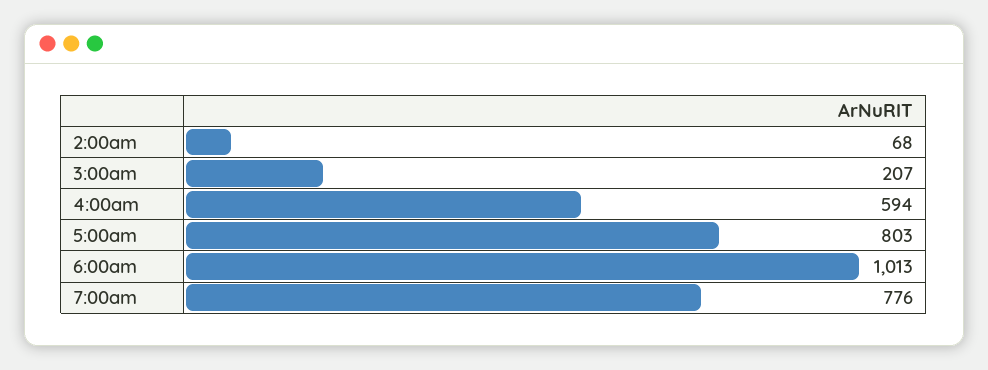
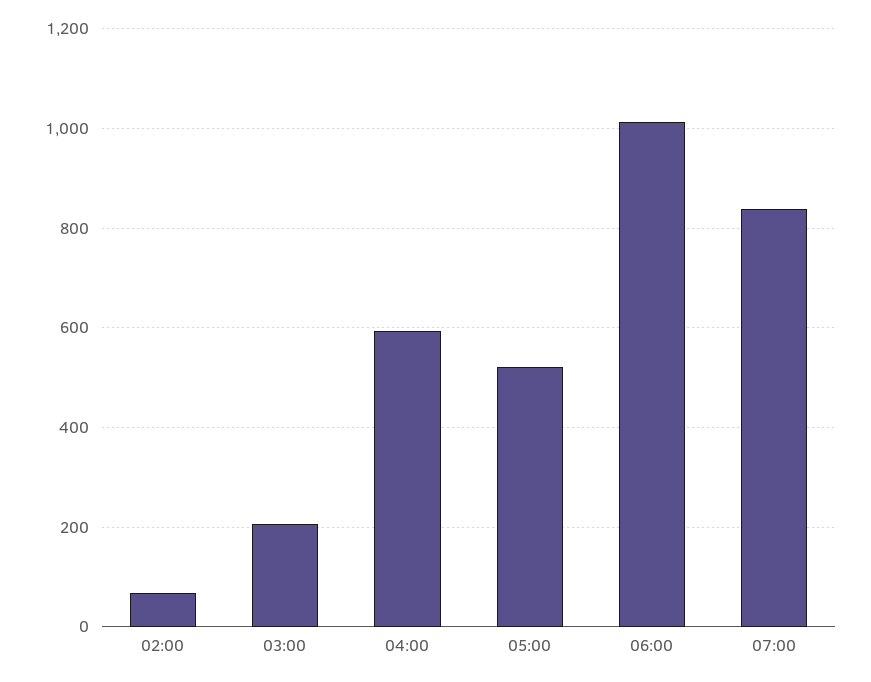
  {
    "2:00am": 68,
    "3:00am": 207,
    "4:00am": 594,
-   "5:00am": 803,
+   "5:00am": 520,
    "6:00am": 1013,
-   "7:00am": 776
+   "7:00am": 840
  }

